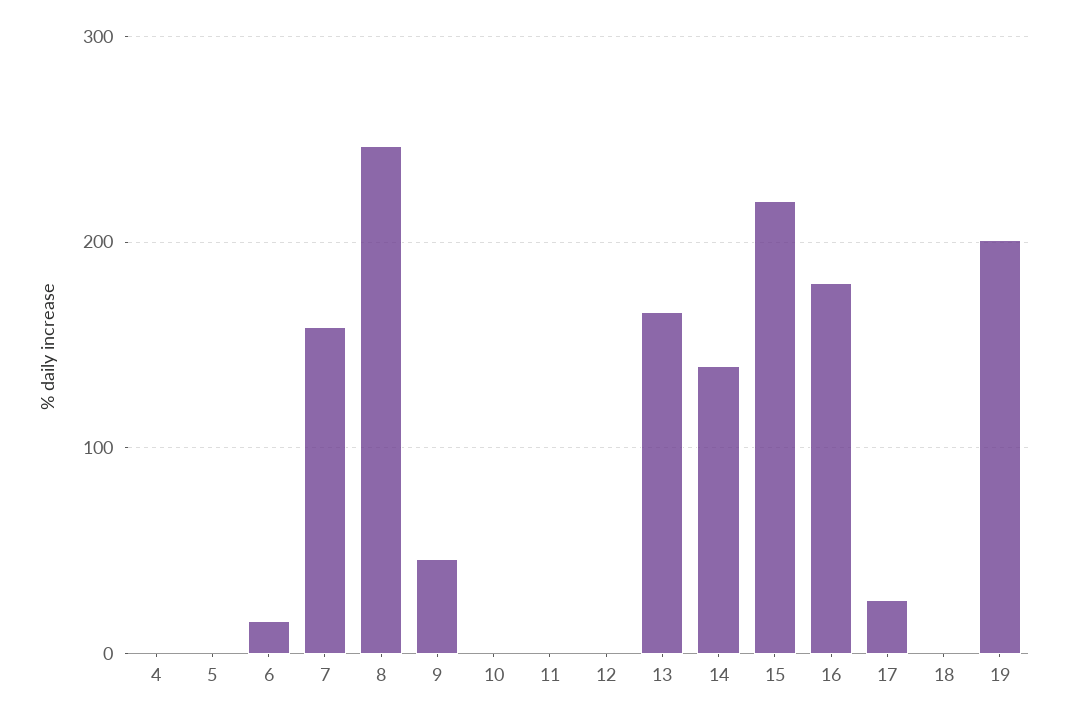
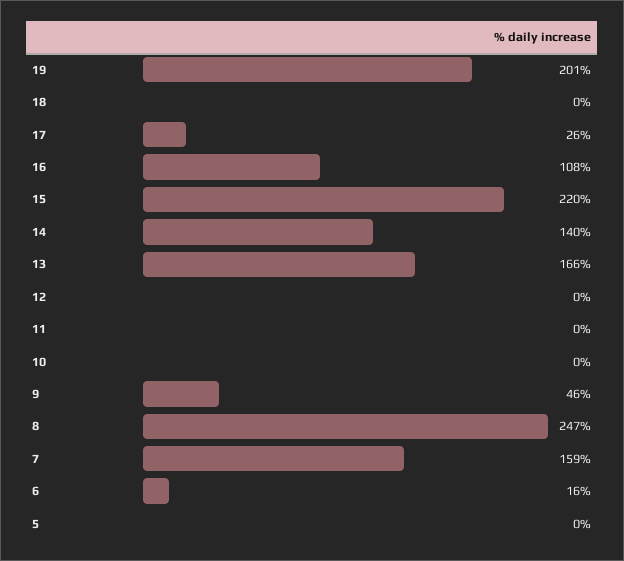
  {
-   "4": 0,
    "5": 0,
    "6": 16,
    "7": 159,
    "8": 247,
    "9": 46,
    "10": 0,
    "11": 0,
    "12": 0,
    "13": 166,
    "14": 140,
    "15": 220,
-   "16": 180,
+   "16": 108,
    "17": 26,
    "18": 0,
    "19": 201
  }

